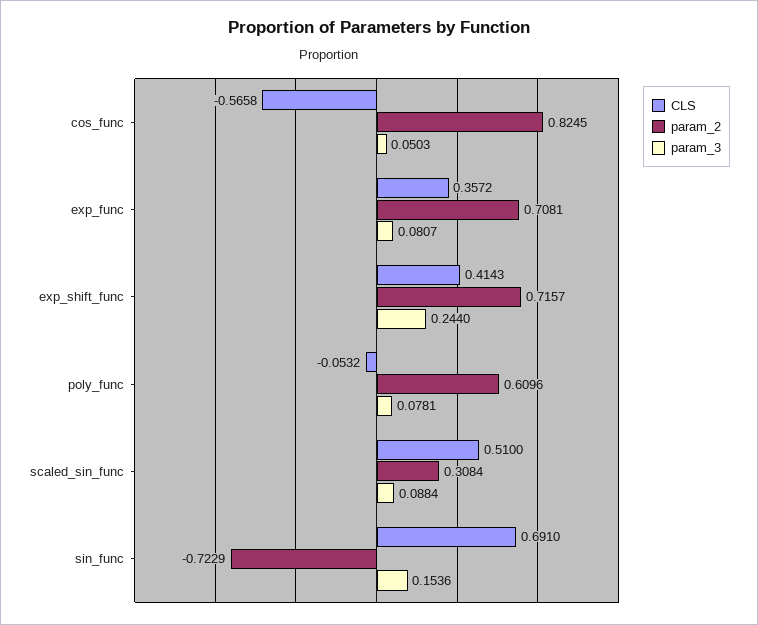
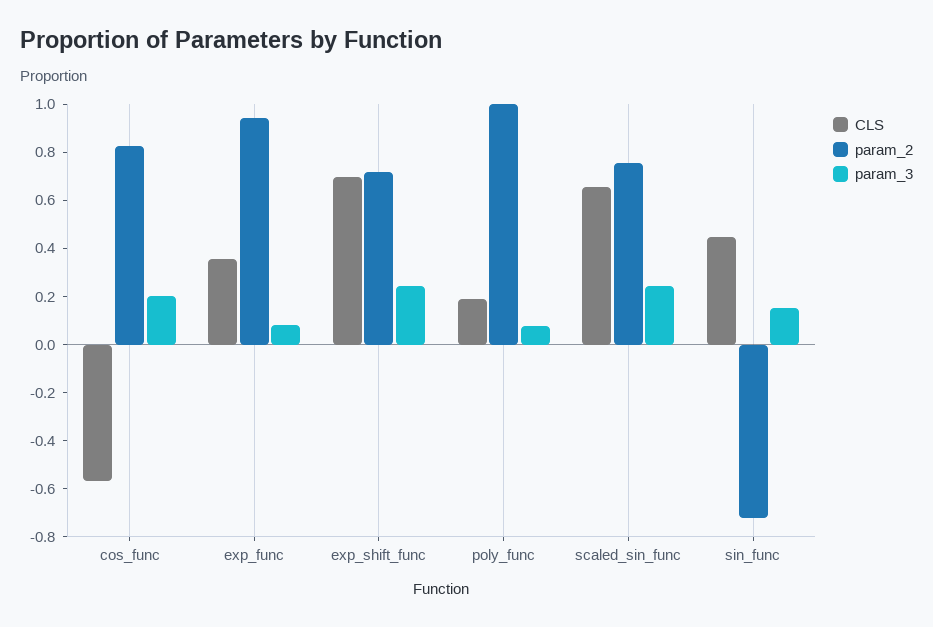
  {
    "CLS": {
      "cos_func": -0.5658,
      "exp_func": 0.3572,
-     "exp_shift_func": 0.4143,
+     "exp_shift_func": 0.7,
-     "poly_func": -0.0532,
+     "poly_func": 0.2,
-     "scaled_sin_func": 0.51,
+     "scaled_sin_func": 0.65,
-     "sin_func": 0.691
+     "sin_func": 0.45
    },
    "param_2": {
      "cos_func": 0.8245,
-     "exp_func": 0.7081,
+     "exp_func": 0.95,
      "exp_shift_func": 0.7157,
-     "poly_func": 0.6096,
+     "poly_func": 1,
-     "scaled_sin_func": 0.3084,
+     "scaled_sin_func": 0.75,
      "sin_func": -0.7229
    },
    "param_3": {
-     "cos_func": 0.0503,
+     "cos_func": 0.2,
      "exp_func": 0.0807,
      "exp_shift_func": 0.244,
      "poly_func": 0.0781,
-     "scaled_sin_func": 0.0884,
+     "scaled_sin_func": 0.25,
      "sin_func": 0.1536
    }
  }

